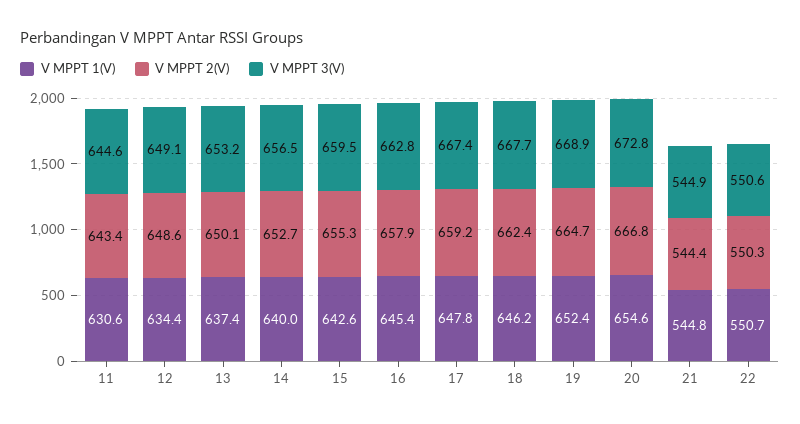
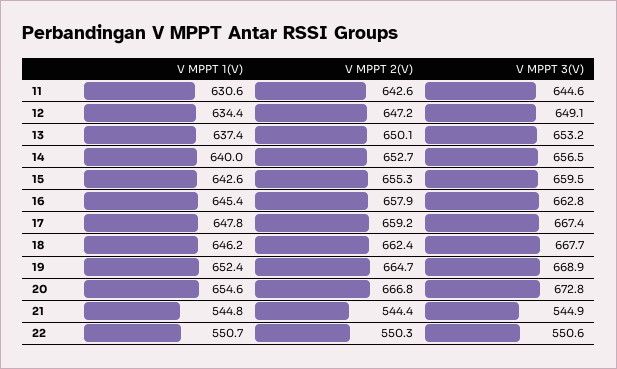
  {
    "V MPPT 1(V)": {
      "11": 630.6,
      "12": 634.4,
      "13": 637.4,
      "14": 640,
      "15": 642.6,
      "16": 645.4,
      "17": 647.8,
      "18": 646.2,
      "19": 652.4,
      "20": 654.6,
      "21": 544.8,
      "22": 550.7
    },
    "V MPPT 2(V)": {
-     "11": 643.4,
+     "11": 642.6,
-     "12": 648.6,
+     "12": 647.2,
      "13": 650.1,
      "14": 652.7,
      "15": 655.3,
      "16": 657.9,
      "17": 659.2,
      "18": 662.4,
      "19": 664.7,
      "20": 666.8,
      "21": 544.4,
      "22": 550.3
    },
    "V MPPT 3(V)": {
      "11": 644.6,
      "12": 649.1,
      "13": 653.2,
      "14": 656.5,
      "15": 659.5,
      "16": 662.8,
      "17": 667.4,
      "18": 667.7,
      "19": 668.9,
      "20": 672.8,
      "21": 544.9,
      "22": 550.6
    }
  }

